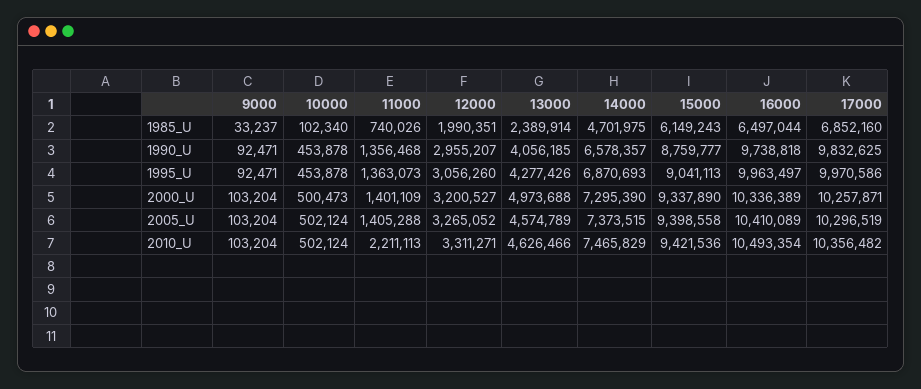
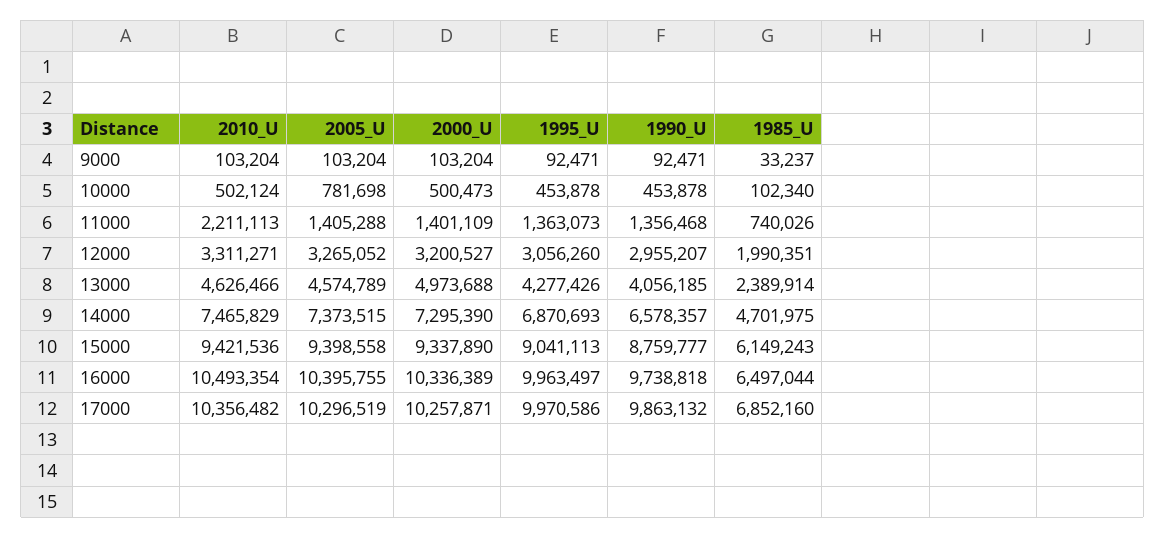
  {
    "9000": {
      "1985_U": 33237,
      "1990_U": 92471,
      "1995_U": 92471,
      "2000_U": 103204,
      "2005_U": 103204,
      "2010_U": 103204
    },
    "10000": {
      "1985_U": 102340,
      "1990_U": 453878,
      "1995_U": 453878,
      "2000_U": 500473,
-     "2005_U": 502124,
+     "2005_U": 781698,
      "2010_U": 502124
    },
    "11000": {
      "1985_U": 740026,
      "1990_U": 1356468,
      "1995_U": 1363073,
      "2000_U": 1401109,
      "2005_U": 1405288,
      "2010_U": 2211113
    },
    "12000": {
      "1985_U": 1990351,
      "1990_U": 2955207,
      "1995_U": 3056260,
      "2000_U": 3200527,
      "2005_U": 3265052,
      "2010_U": 3311271
    },
    "13000": {
      "1985_U": 2389914,
      "1990_U": 4056185,
      "1995_U": 4277426,
      "2000_U": 4973688,
      "2005_U": 4574789,
      "2010_U": 4626466
    },
    "14000": {
      "1985_U": 4701975,
      "1990_U": 6578357,
      "1995_U": 6870693,
      "2000_U": 7295390,
      "2005_U": 7373515,
      "2010_U": 7465829
    },
    "15000": {
      "1985_U": 6149243,
      "1990_U": 8759777,
      "1995_U": 9041113,
      "2000_U": 9337890,
      "2005_U": 9398558,
      "2010_U": 9421536
    },
    "16000": {
      "1985_U": 6497044,
      "1990_U": 9738818,
      "1995_U": 9963497,
      "2000_U": 10336389,
-     "2005_U": 10410089,
+     "2005_U": 10395755,
      "2010_U": 10493354
    },
    "17000": {
      "1985_U": 6852160,
-     "1990_U": 9832625,
+     "1990_U": 9863132,
      "1995_U": 9970586,
      "2000_U": 10257871,
      "2005_U": 10296519,
      "2010_U": 10356482
    }
  }

